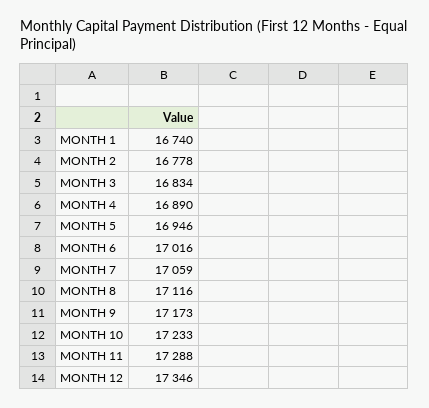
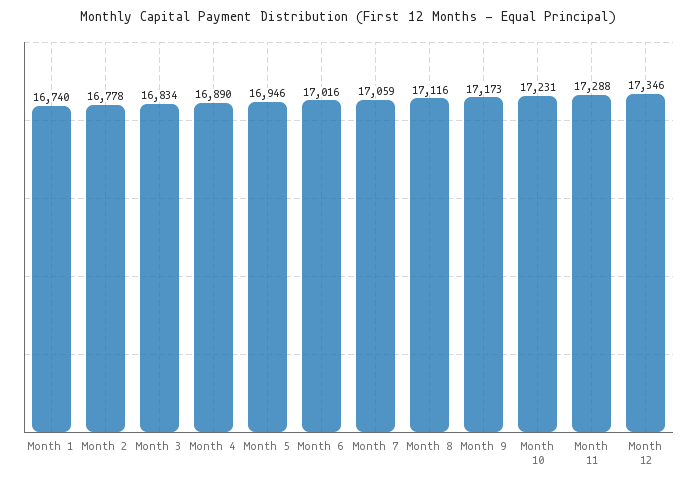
  {
    "MONTH 1": 16740,
    "MONTH 2": 16778,
    "MONTH 3": 16834,
    "MONTH 4": 16890,
    "MONTH 5": 16946,
    "MONTH 6": 17016,
    "MONTH 7": 17059,
    "MONTH 8": 17116,
    "MONTH 9": 17173,
-   "MONTH 10": 17233,
+   "MONTH 10": 17231,
    "MONTH 11": 17288,
    "MONTH 12": 17346
  }

